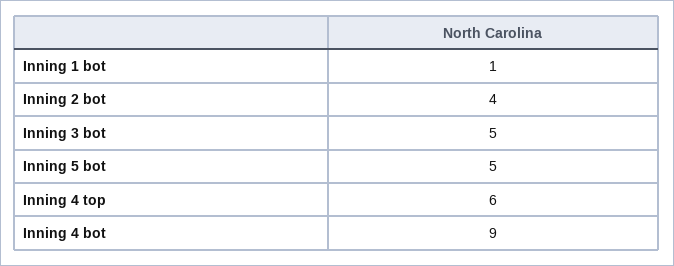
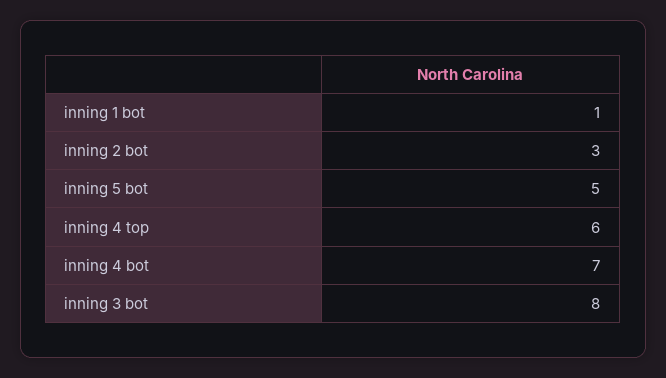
  {
    "Inning 1 bot": 1,
-   "Inning 2 bot": 4,
+   "Inning 2 bot": 3,
-   "Inning 3 bot": 5,
+   "Inning 3 bot": 8,
    "Inning 5 bot": 5,
    "Inning 4 top": 6,
-   "Inning 4 bot": 9
+   "Inning 4 bot": 7
  }

